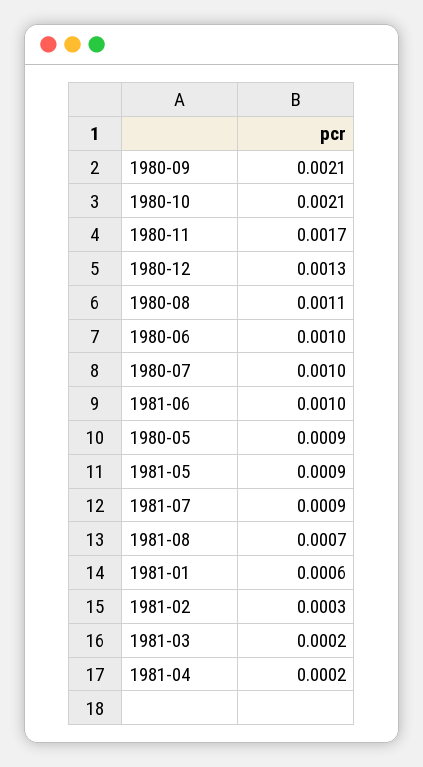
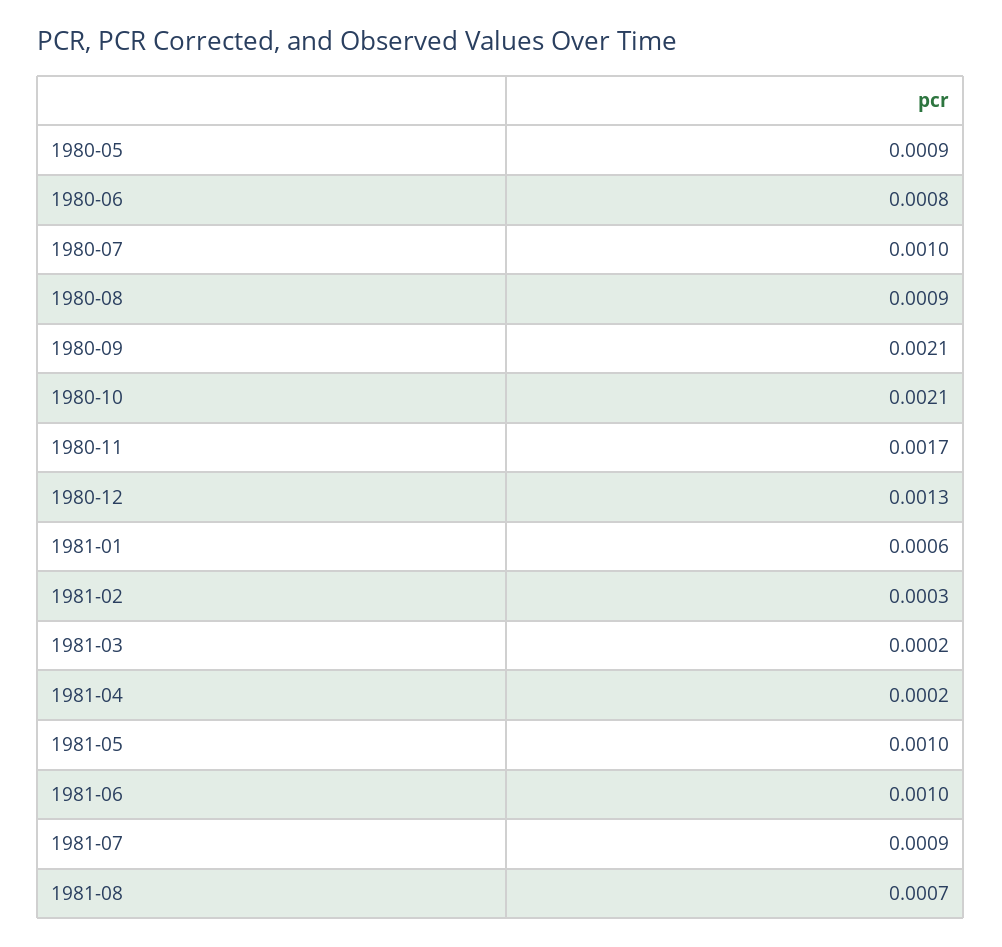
  {
    "1980-09": 0.0021,
    "1980-10": 0.0021,
    "1980-11": 0.0017,
    "1980-12": 0.0013,
-   "1980-08": 0.0011,
+   "1980-08": 0.0009,
-   "1980-06": 0.001,
+   "1980-06": 0.0008,
    "1980-07": 0.001,
    "1981-06": 0.001,
    "1980-05": 0.0009,
-   "1981-05": 0.0009,
+   "1981-05": 0.001,
    "1981-07": 0.0009,
    "1981-08": 0.0007,
    "1981-01": 0.0006,
    "1981-02": 0.0003,
    "1981-03": 0.0002,
    "1981-04": 0.0002
  }

